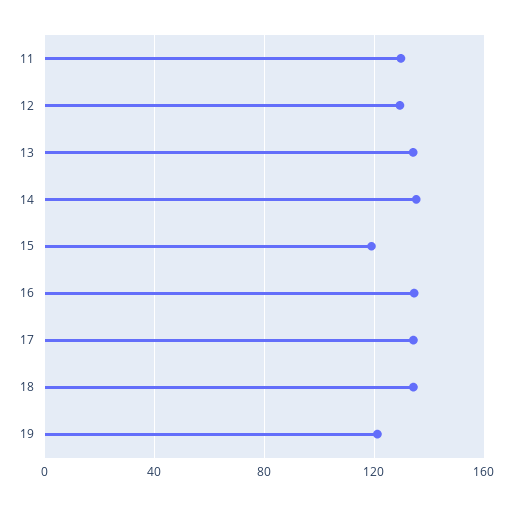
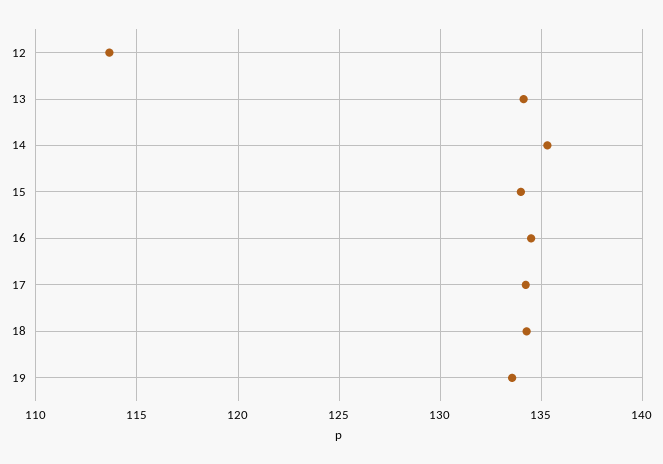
  {
-   "11": 130,
-   "12": 130,
+   "12": 113.5,
    "13": 134,
    "14": 135.5,
-   "15": 120,
+   "15": 134,
    "16": 134.5,
    "17": 134,
    "18": 134.5,
-   "19": 120
+   "19": 133.5
  }

